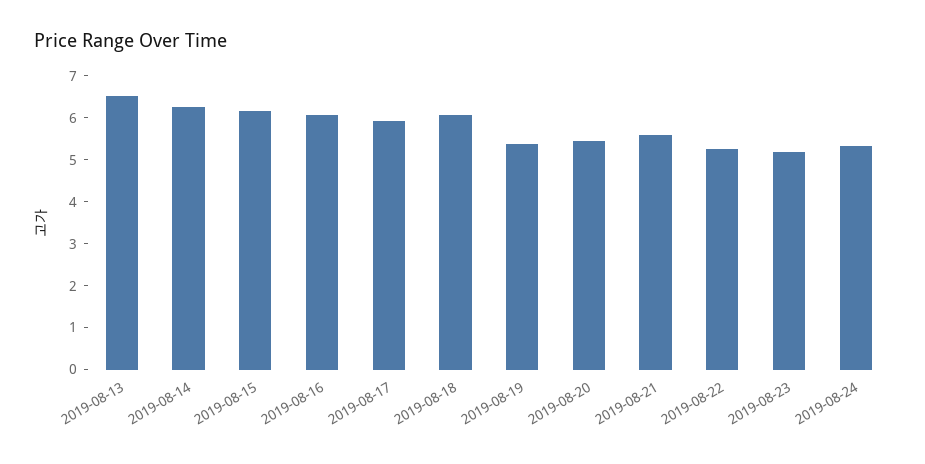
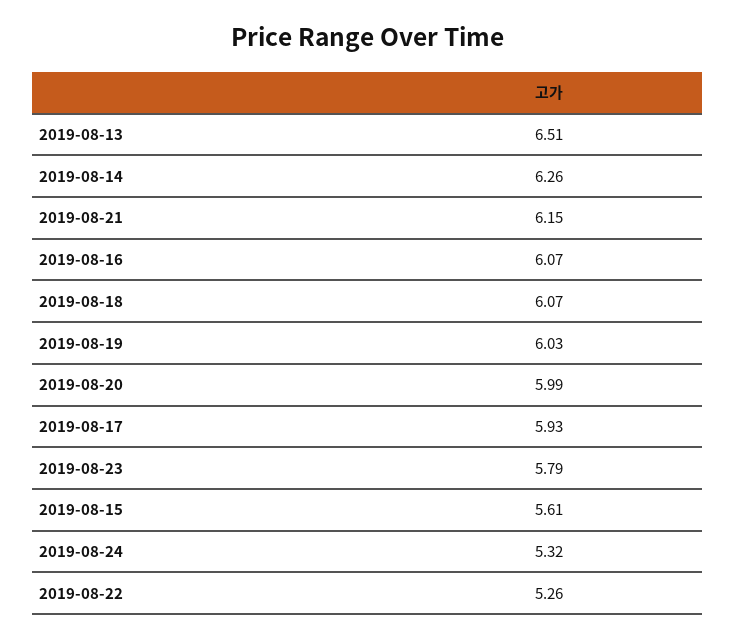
  {
    "2019-08-13": 6.51,
    "2019-08-14": 6.26,
-   "2019-08-15": 6.2,
+   "2019-08-15": 5.61,
    "2019-08-16": 6.07,
    "2019-08-17": 5.93,
    "2019-08-18": 6.07,
-   "2019-08-19": 5.4,
+   "2019-08-19": 6.03,
-   "2019-08-20": 5.4,
+   "2019-08-20": 5.99,
-   "2019-08-21": 5.6,
+   "2019-08-21": 6.15,
    "2019-08-22": 5.26,
-   "2019-08-23": 5.2,
+   "2019-08-23": 5.79,
    "2019-08-24": 5.32
  }

